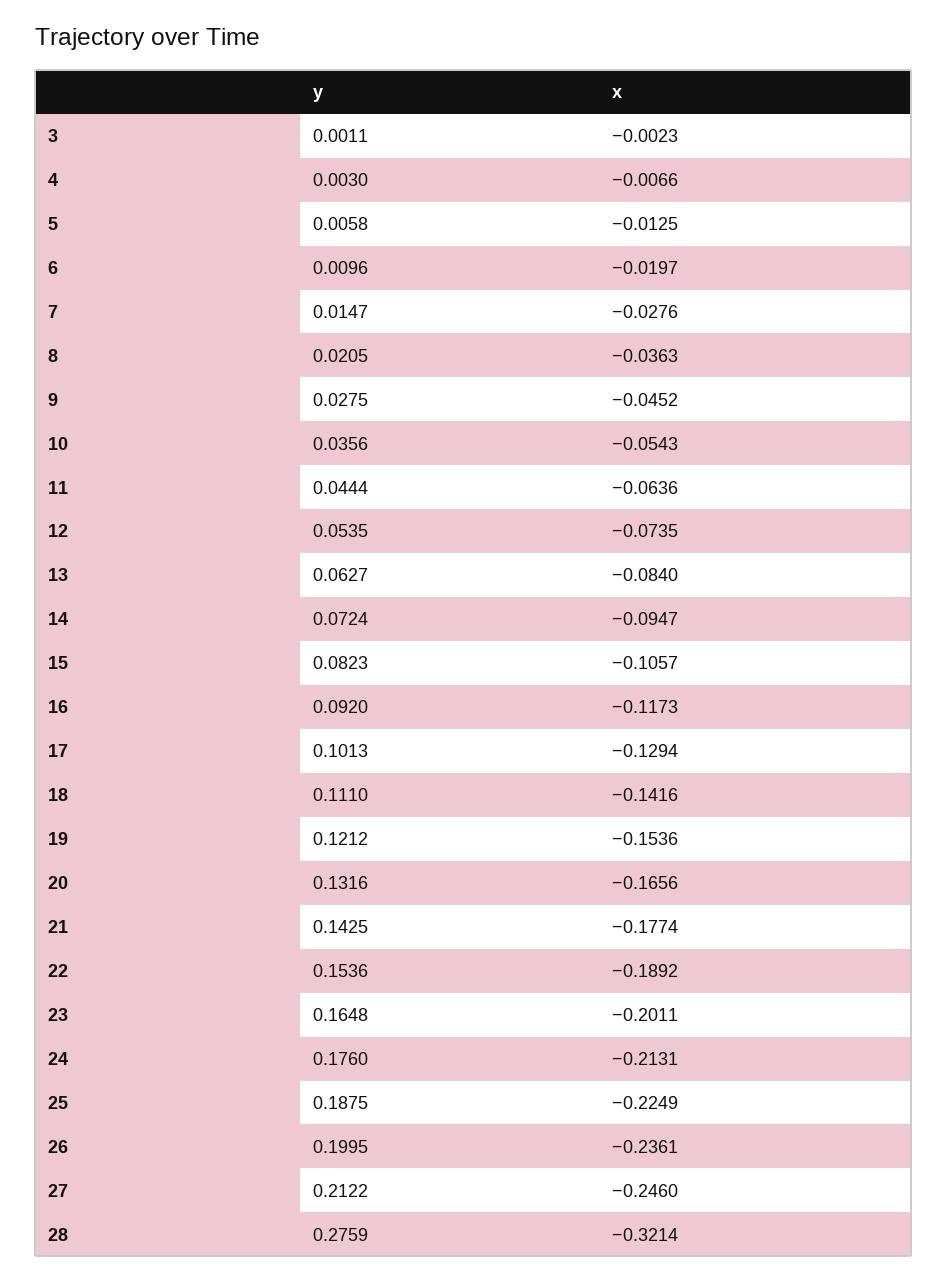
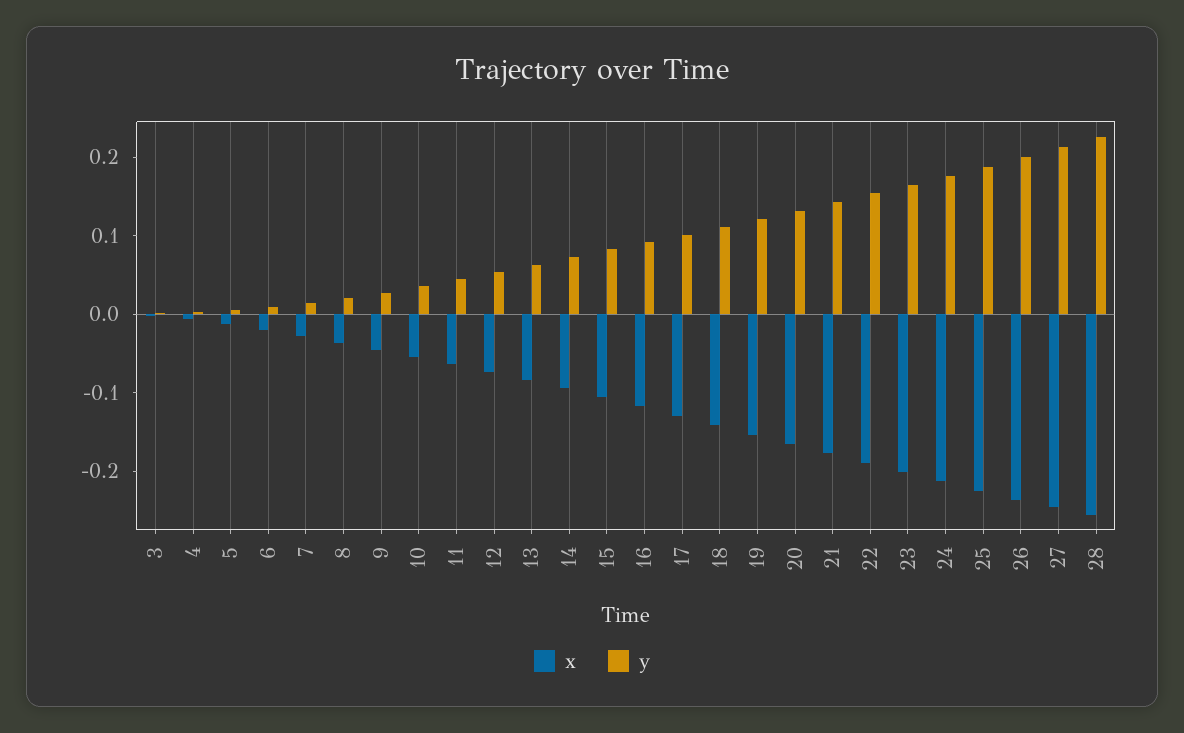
  {
    "y": {
      "3": 0.0011,
      "4": 0.003,
      "5": 0.0058,
      "6": 0.0096,
      "7": 0.0147,
      "8": 0.0205,
      "9": 0.0275,
      "10": 0.0356,
      "11": 0.0444,
      "12": 0.0535,
      "13": 0.0627,
      "14": 0.0724,
      "15": 0.0823,
      "16": 0.092,
      "17": 0.1013,
      "18": 0.111,
      "19": 0.1212,
      "20": 0.1316,
      "21": 0.1425,
      "22": 0.1536,
      "23": 0.1648,
      "24": 0.176,
      "25": 0.1875,
      "26": 0.1995,
      "27": 0.2122,
-     "28": 0.2759
+     "28": 0.22
    },
    "x": {
      "3": -0.0023,
      "4": -0.0066,
      "5": -0.0125,
      "6": -0.0197,
      "7": -0.0276,
      "8": -0.0363,
      "9": -0.0452,
      "10": -0.0543,
      "11": -0.0636,
      "12": -0.0735,
      "13": -0.084,
      "14": -0.0947,
      "15": -0.1057,
      "16": -0.1173,
      "17": -0.1294,
      "18": -0.1416,
      "19": -0.1536,
      "20": -0.1656,
      "21": -0.1774,
      "22": -0.1892,
      "23": -0.2011,
      "24": -0.2131,
      "25": -0.2249,
      "26": -0.2361,
      "27": -0.246,
-     "28": -0.3214
+     "28": -0.26
    }
  }

